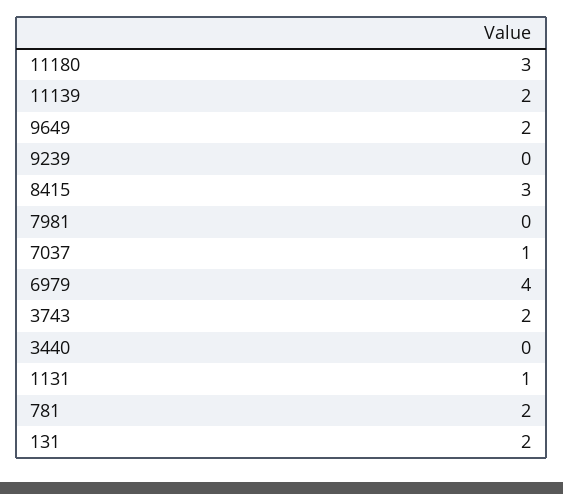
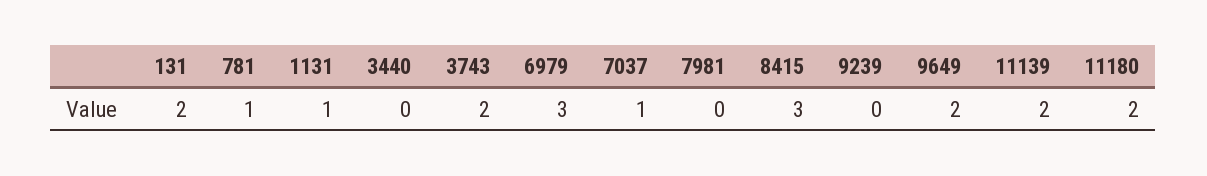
  {
-   "11180": 3,
+   "11180": 2,
    "11139": 2,
    "9649": 2,
    "9239": 0,
    "8415": 3,
    "7981": 0,
    "7037": 1,
-   "6979": 4,
+   "6979": 3,
    "3743": 2,
    "3440": 0,
    "1131": 1,
-   "781": 2,
+   "781": 1,
    "131": 2
  }

